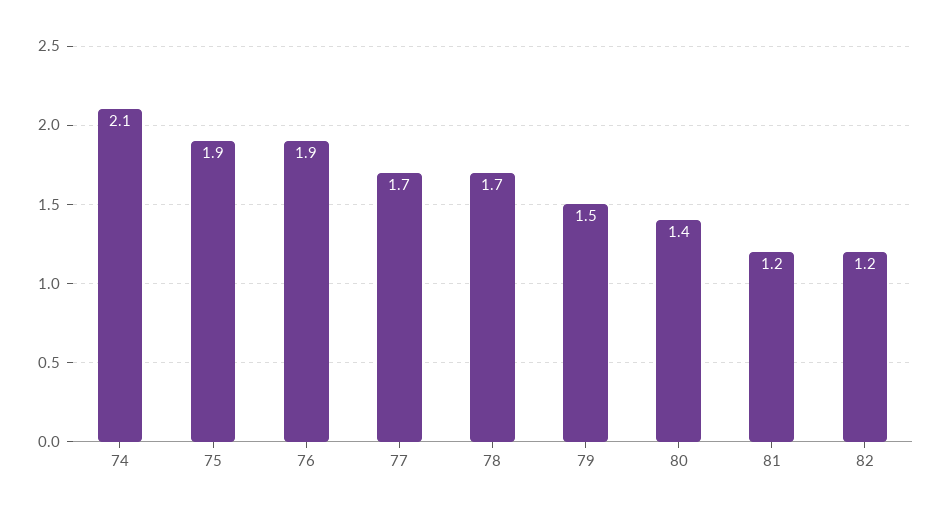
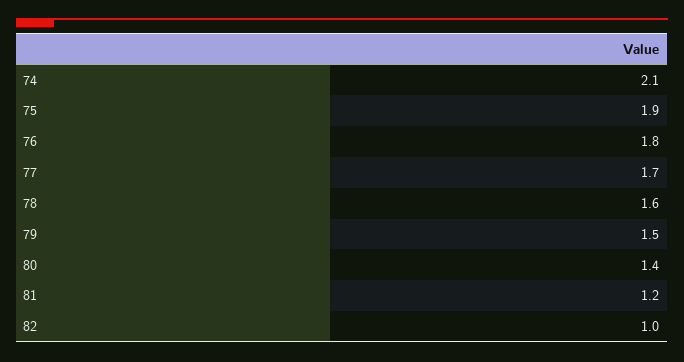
  {
    "74": 2.1,
    "75": 1.9,
-   "76": 1.9,
+   "76": 1.8,
    "77": 1.7,
-   "78": 1.7,
+   "78": 1.6,
    "79": 1.5,
    "80": 1.4,
    "81": 1.2,
-   "82": 1.2
+   "82": 1
  }

